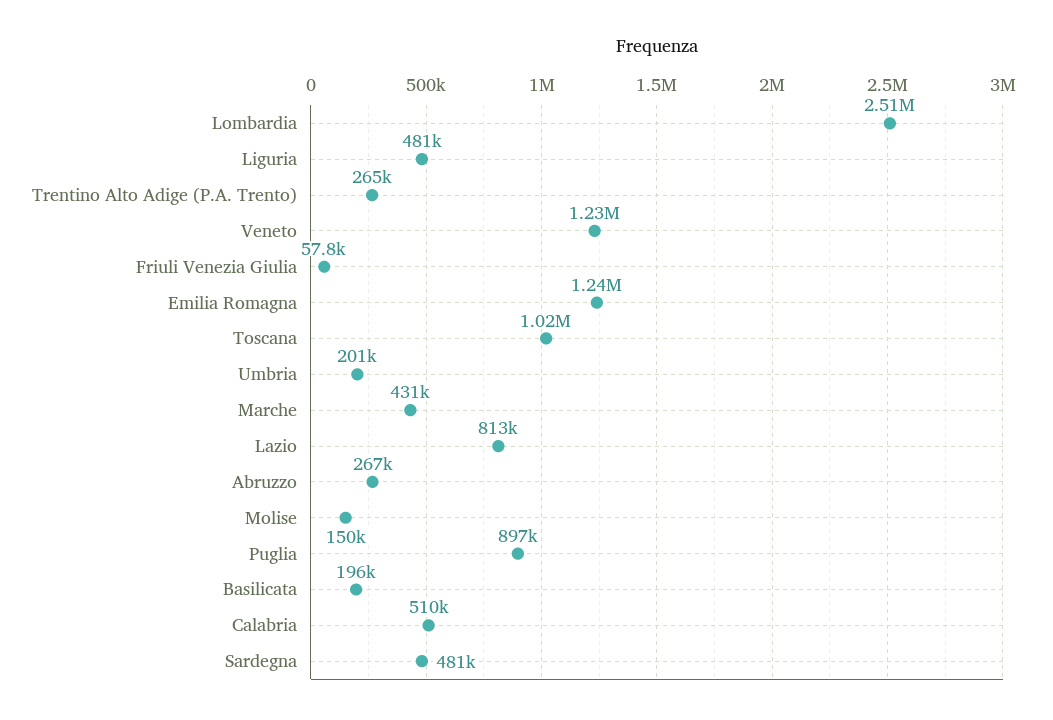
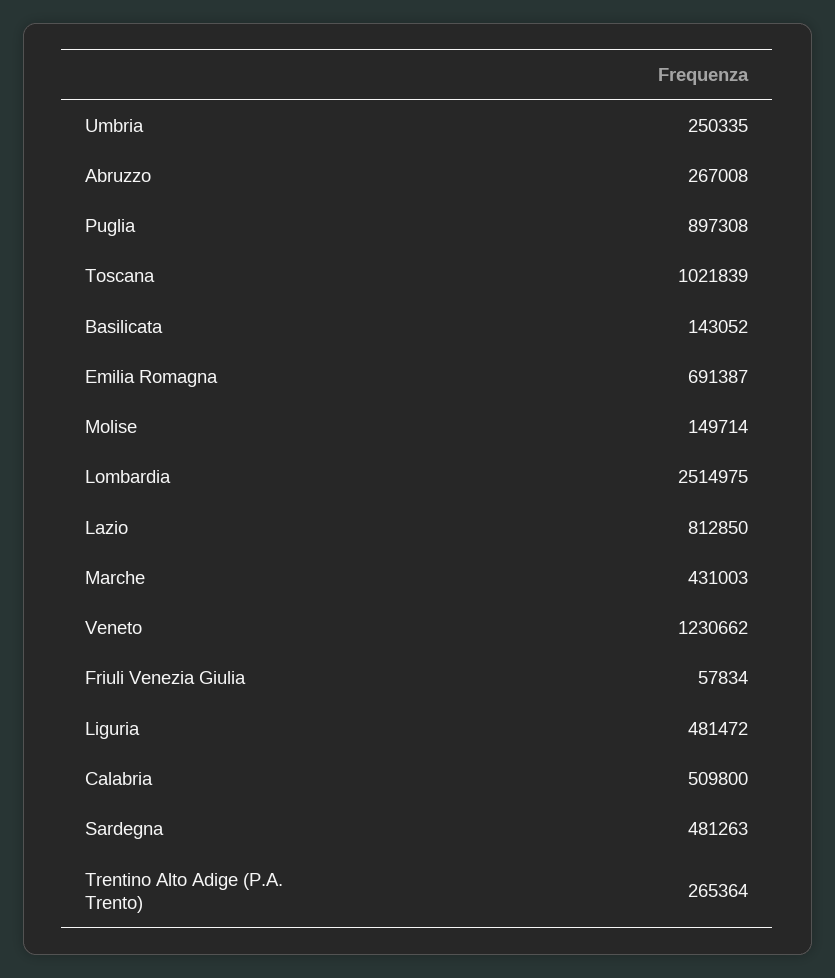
  {
    "Lombardia": 2514975,
    "Liguria": 481472,
    "Trentino Alto Adige (P.A. Trento)": 265364,
    "Veneto": 1230662,
    "Friuli Venezia Giulia": 57834,
-   "Emilia Romagna": 1240000,
+   "Emilia Romagna": 691387,
    "Toscana": 1021839,
-   "Umbria": 201000,
+   "Umbria": 250335,
    "Marche": 431003,
    "Lazio": 812850,
    "Abruzzo": 267008,
    "Molise": 149714,
    "Puglia": 897308,
-   "Basilicata": 196000,
+   "Basilicata": 143052,
    "Calabria": 509800,
    "Sardegna": 481263
  }

